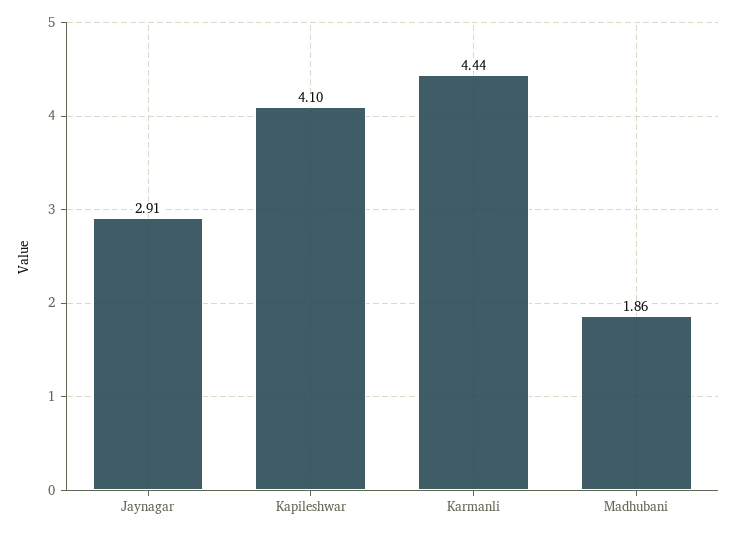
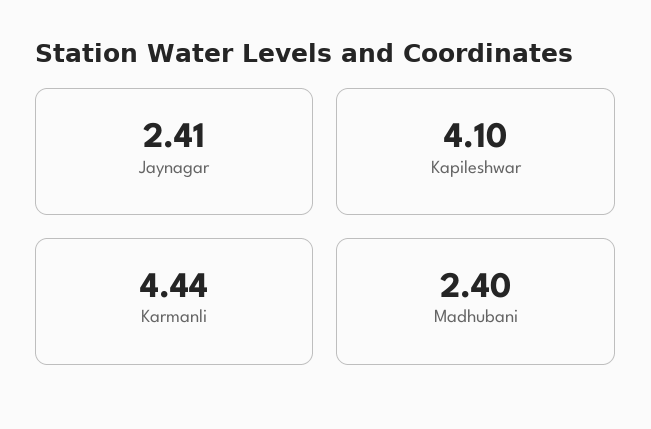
  {
-   "Jaynagar": 2.91,
+   "Jaynagar": 2.41,
    "Kapileshwar": 4.1,
    "Karmanli": 4.44,
-   "Madhubani": 1.86
+   "Madhubani": 2.4
  }

